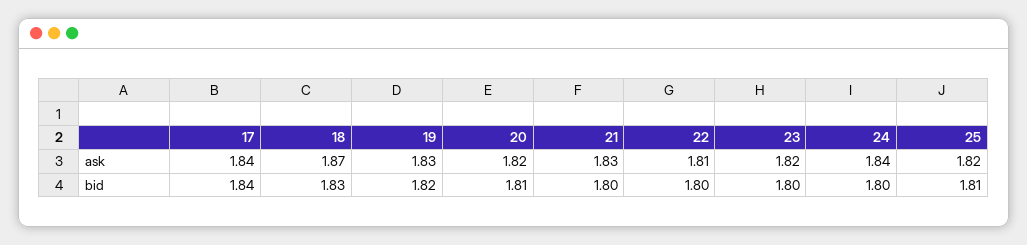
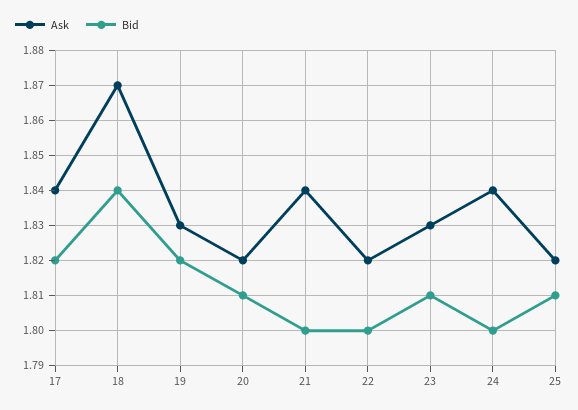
  {
    "ask": {
      "17": 1.84,
      "18": 1.87,
      "19": 1.83,
      "20": 1.82,
-     "21": 1.83,
+     "21": 1.84,
-     "22": 1.81,
+     "22": 1.82,
-     "23": 1.82,
+     "23": 1.83,
      "24": 1.84,
      "25": 1.82
    },
    "bid": {
-     "17": 1.84,
+     "17": 1.82,
-     "18": 1.83,
+     "18": 1.84,
      "19": 1.82,
      "20": 1.81,
      "21": 1.8,
      "22": 1.8,
-     "23": 1.8,
+     "23": 1.81,
      "24": 1.8,
      "25": 1.81
    }
  }

